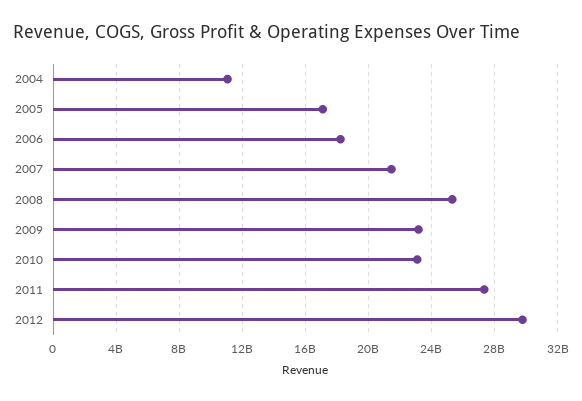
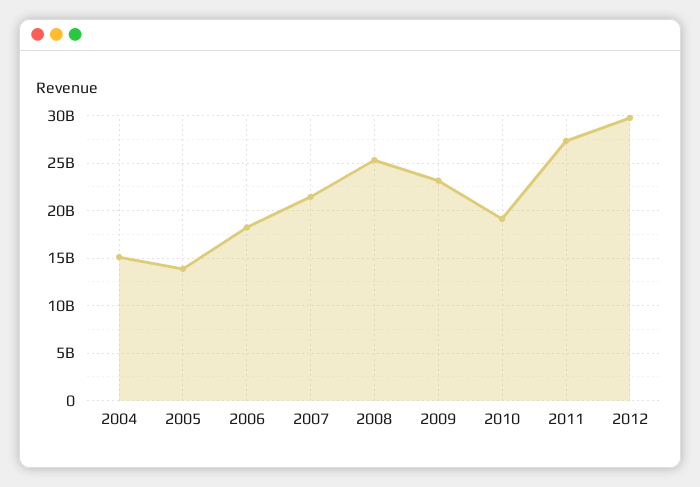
  {
-   "2004": 11000000000,
+   "2004": 15000000000,
-   "2005": 17000000000,
+   "2005": 14000000000,
    "2006": 18000000000,
    "2007": 21500000000,
    "2008": 25500000000,
    "2009": 23000000000,
-   "2010": 23000000000,
+   "2010": 19000000000,
    "2011": 27500000000,
    "2012": 30000000000
  }

